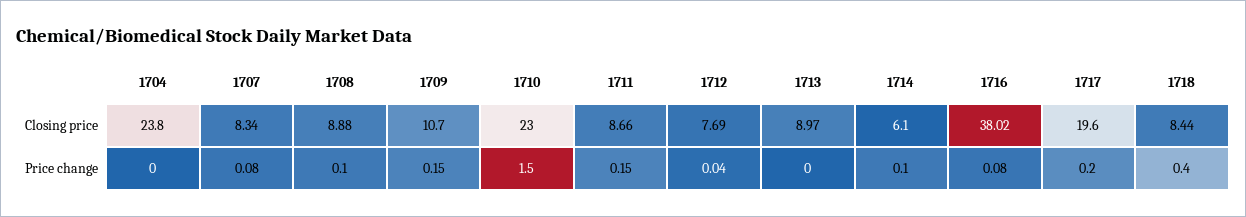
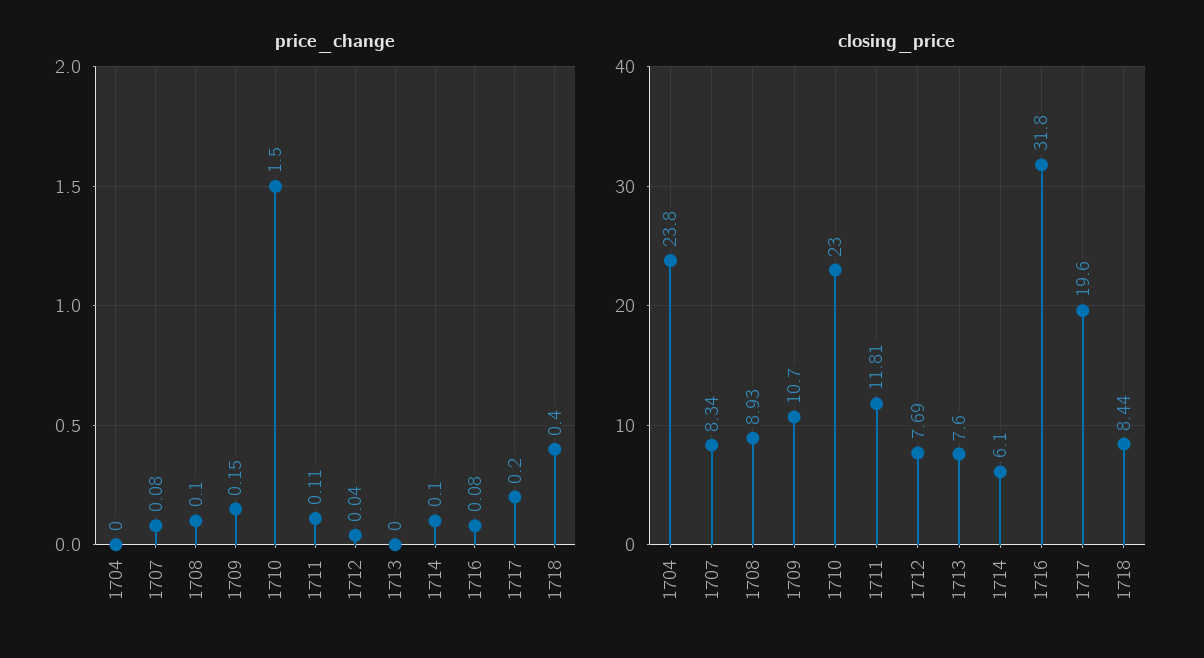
  {
    "Closing price": {
      "1704": 23.8,
      "1707": 8.34,
-     "1708": 8.88,
+     "1708": 8.93,
      "1709": 10.7,
      "1710": 23,
-     "1711": 8.66,
+     "1711": 11.81,
      "1712": 7.69,
-     "1713": 8.97,
+     "1713": 7.6,
      "1714": 6.1,
-     "1716": 38.02,
+     "1716": 31.8,
      "1717": 19.6,
      "1718": 8.44
    },
    "Price change": {
      "1704": 0,
      "1707": 0.08,
      "1708": 0.1,
      "1709": 0.15,
      "1710": 1.5,
-     "1711": 0.15,
+     "1711": 0.11,
      "1712": 0.04,
      "1713": 0,
      "1714": 0.1,
      "1716": 0.08,
      "1717": 0.2,
      "1718": 0.4
    }
  }

